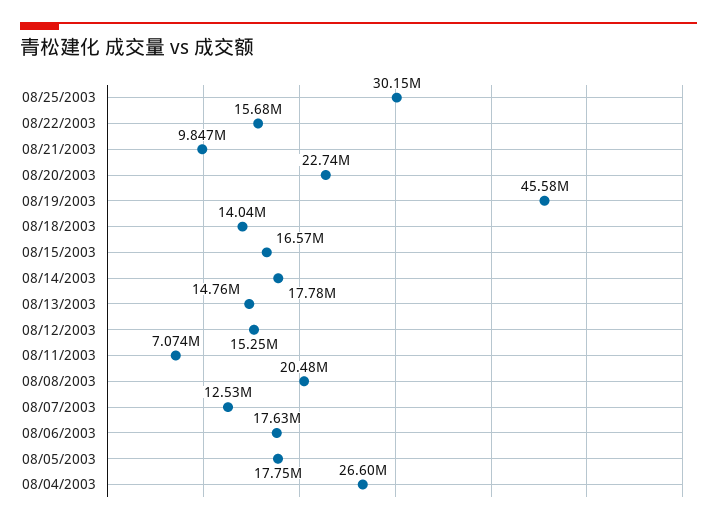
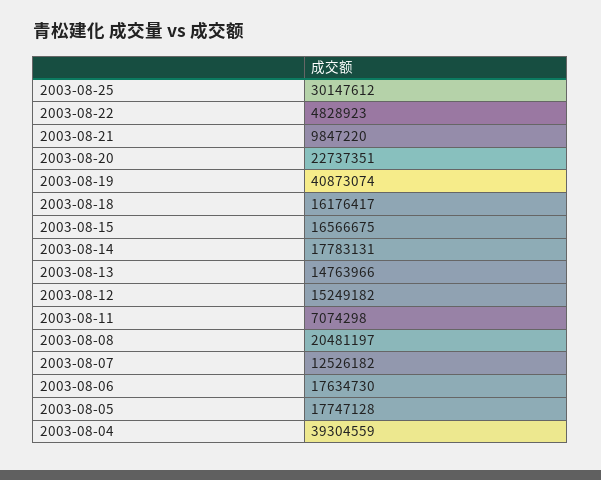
  {
    "08/25/2003": 30147612,
-   "08/22/2003": 15680000,
+   "08/22/2003": 4828923,
    "08/21/2003": 9847220,
    "08/20/2003": 22737351,
-   "08/19/2003": 45580000,
+   "08/19/2003": 40873074,
-   "08/18/2003": 14040000,
+   "08/18/2003": 16176417,
    "08/15/2003": 16566675,
    "08/14/2003": 17783131,
    "08/13/2003": 14763966,
    "08/12/2003": 15249182,
    "08/11/2003": 7074298,
    "08/08/2003": 20481197,
    "08/07/2003": 12526182,
    "08/06/2003": 17634730,
    "08/05/2003": 17747128,
-   "08/04/2003": 26600000
+   "08/04/2003": 39304559
  }

